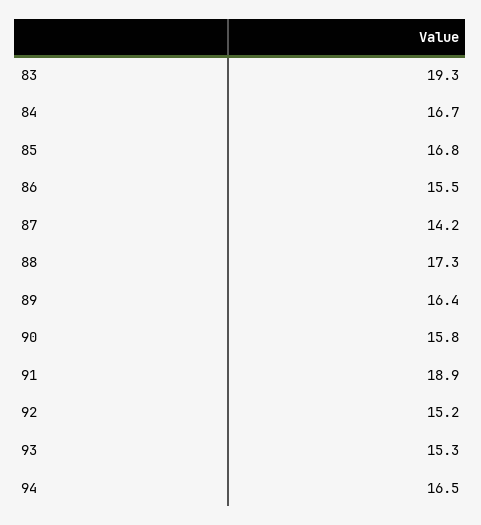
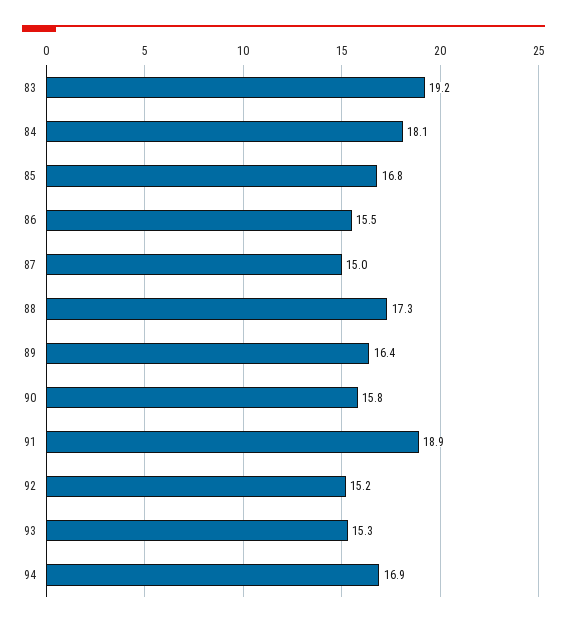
  {
-   "83": 19.3,
+   "83": 19.2,
-   "84": 16.7,
+   "84": 18.1,
    "85": 16.8,
    "86": 15.5,
-   "87": 14.2,
+   "87": 15,
    "88": 17.3,
    "89": 16.4,
    "90": 15.8,
    "91": 18.9,
    "92": 15.2,
    "93": 15.3,
-   "94": 16.5
+   "94": 16.9
  }

